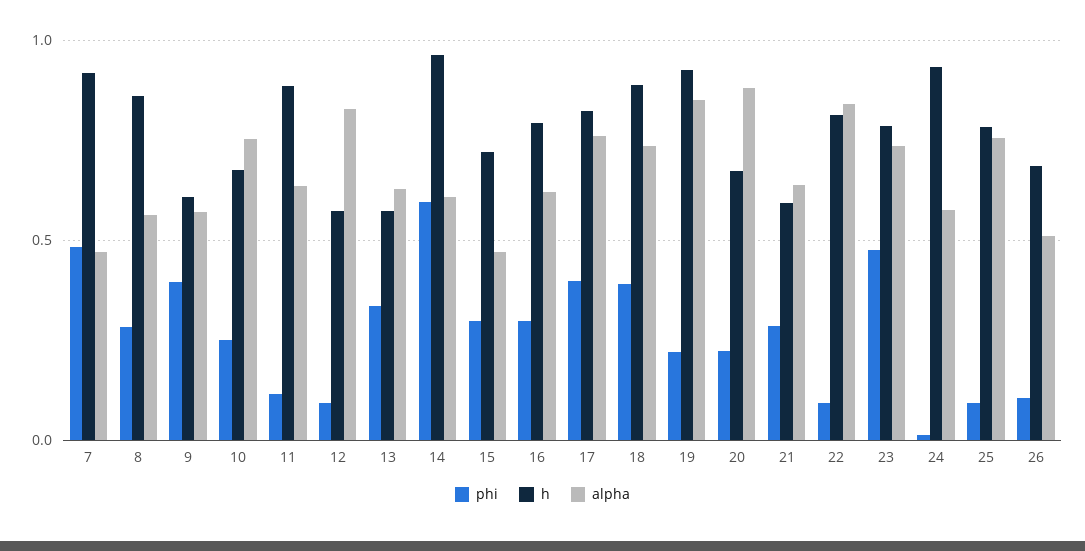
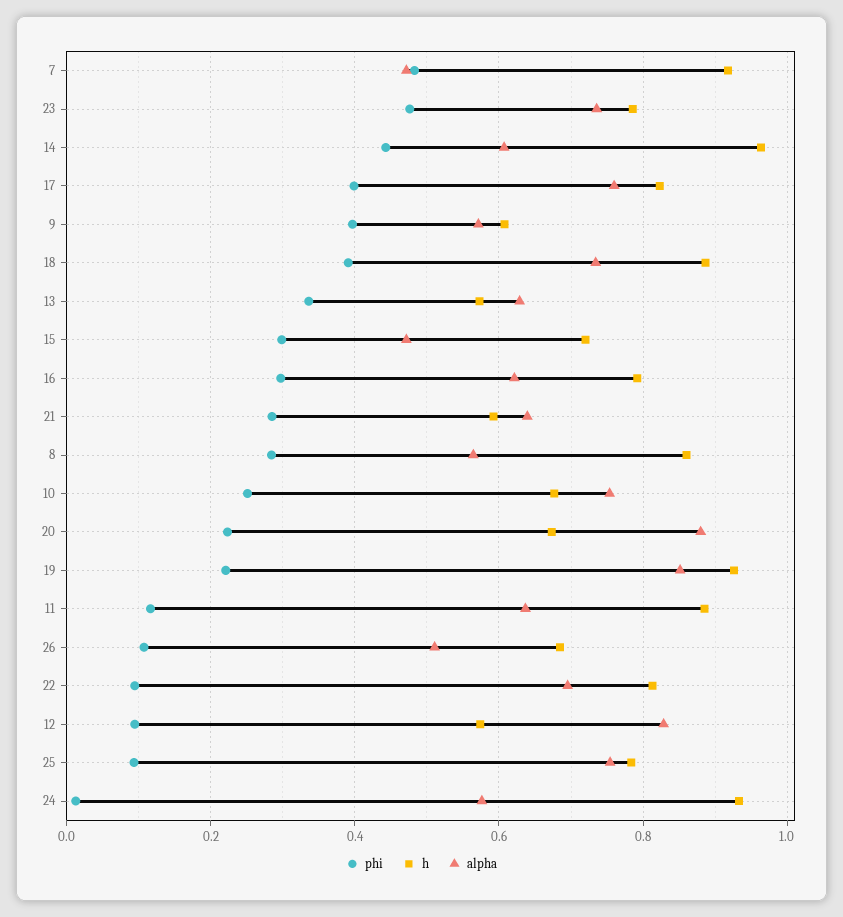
  {
    "phi": {
      "7": 0.48,
      "8": 0.28,
      "9": 0.4,
      "10": 0.26,
      "11": 0.12,
      "12": 0.1,
      "13": 0.34,
-     "14": 0.6,
+     "14": 0.44,
      "15": 0.3,
      "16": 0.3,
      "17": 0.4,
      "18": 0.4,
      "19": 0.22,
      "20": 0.22,
      "21": 0.28,
      "22": 0.1,
      "23": 0.48,
      "24": 0.02,
      "25": 0.1,
      "26": 0.1
    },
    "h": {
      "7": 0.92,
      "8": 0.86,
      "9": 0.6,
      "10": 0.68,
      "11": 0.88,
      "12": 0.58,
      "13": 0.58,
      "14": 0.96,
      "15": 0.72,
      "16": 0.8,
      "17": 0.82,
      "18": 0.88,
      "19": 0.92,
      "20": 0.68,
      "21": 0.6,
      "22": 0.82,
      "23": 0.78,
      "24": 0.94,
      "25": 0.78,
      "26": 0.68
    },
    "alpha": {
      "7": 0.48,
      "8": 0.56,
      "9": 0.58,
      "10": 0.76,
      "11": 0.64,
      "12": 0.82,
      "13": 0.62,
      "14": 0.6,
      "15": 0.48,
      "16": 0.62,
      "17": 0.76,
      "18": 0.74,
      "19": 0.86,
      "20": 0.88,
      "21": 0.64,
-     "22": 0.85,
+     "22": 0.7,
      "23": 0.74,
      "24": 0.58,
      "25": 0.76,
      "26": 0.52
    }
  }

